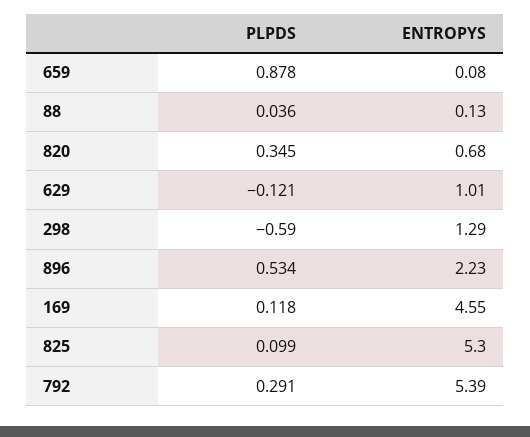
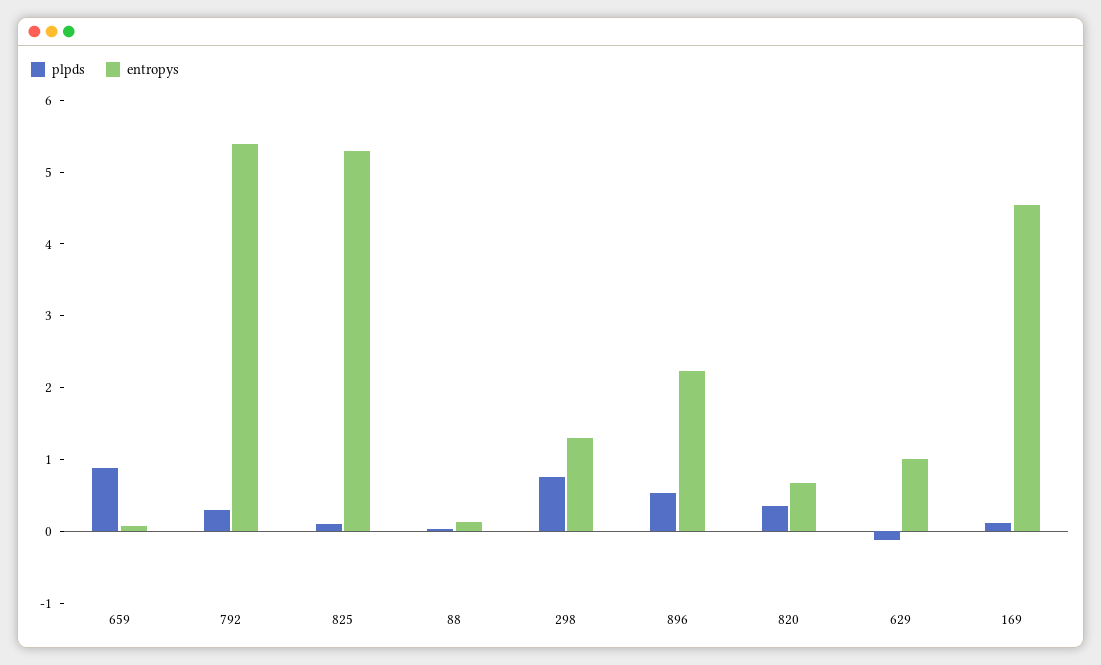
  {
    "PLPDS": {
      "659": 0.878,
      "88": 0.036,
      "820": 0.345,
      "629": -0.121,
-     "298": -0.59,
+     "298": 0.8,
      "896": 0.534,
      "169": 0.118,
      "825": 0.099,
      "792": 0.291
    },
    "ENTROPYS": {
      "659": 0.08,
      "88": 0.13,
      "820": 0.68,
      "629": 1.01,
      "298": 1.29,
      "896": 2.23,
      "169": 4.55,
      "825": 5.3,
      "792": 5.39
    }
  }

